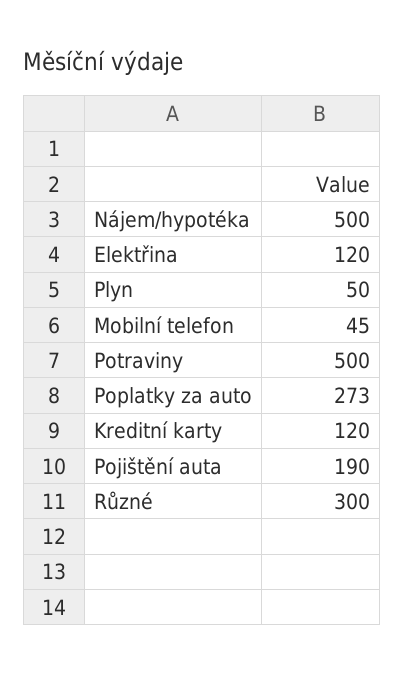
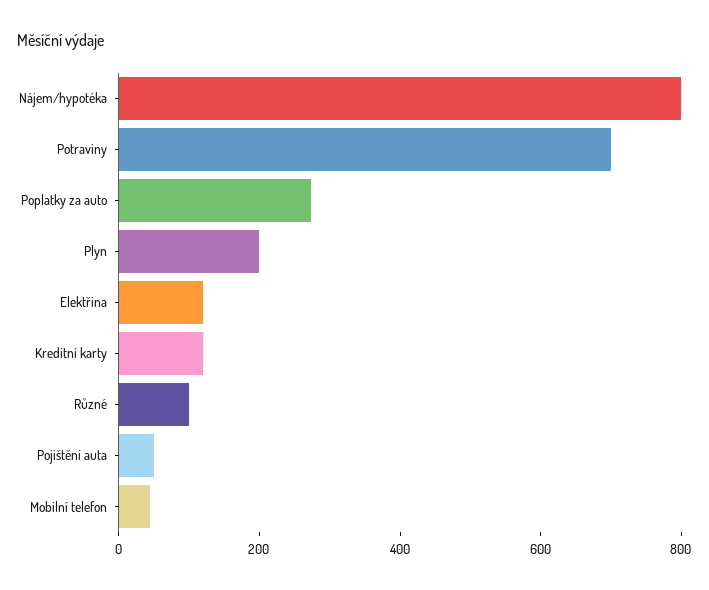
  {
-   "Nájem/hypotéka": 500,
+   "Nájem/hypotéka": 800,
    "Elektřina": 120,
-   "Plyn": 50,
+   "Plyn": 200,
    "Mobilní telefon": 45,
-   "Potraviny": 500,
+   "Potraviny": 700,
    "Poplatky za auto": 273,
    "Kreditní karty": 120,
-   "Pojištění auta": 190,
+   "Pojištění auta": 50,
-   "Různé": 300
+   "Různé": 100
  }

